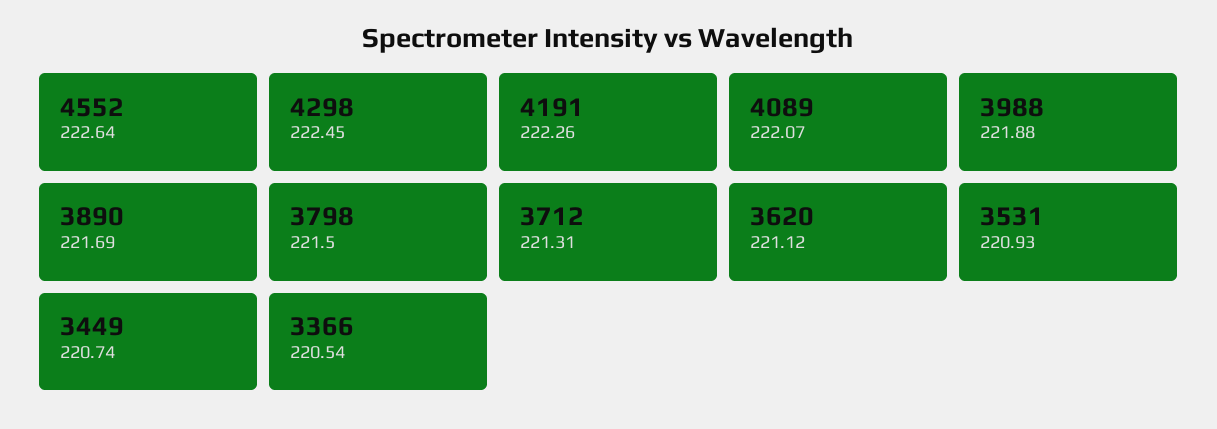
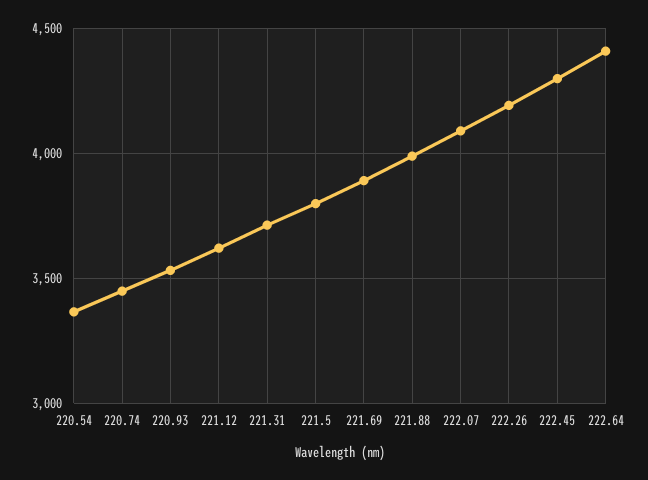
  {
-   "222.64": 4552,
+   "222.64": 4400,
    "222.45": 4298,
    "222.26": 4191,
    "222.07": 4089,
    "221.88": 3988,
    "221.69": 3890,
    "221.5": 3798,
    "221.31": 3712,
    "221.12": 3620,
    "220.93": 3531,
    "220.74": 3449,
    "220.54": 3366
  }

